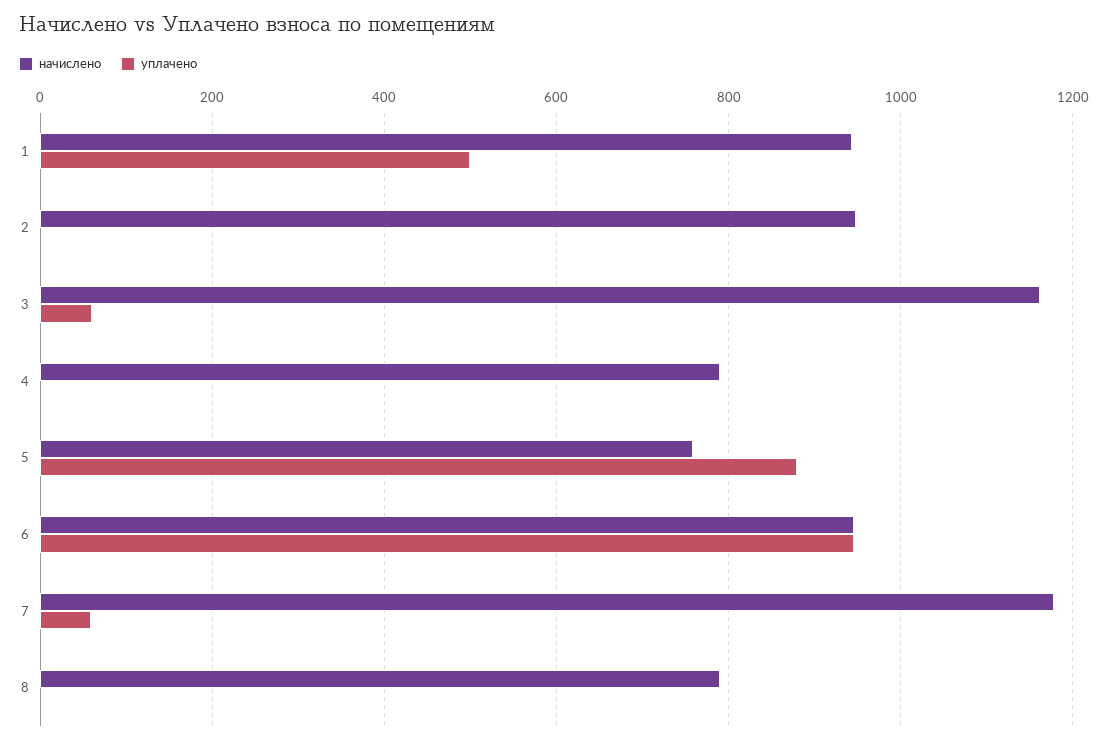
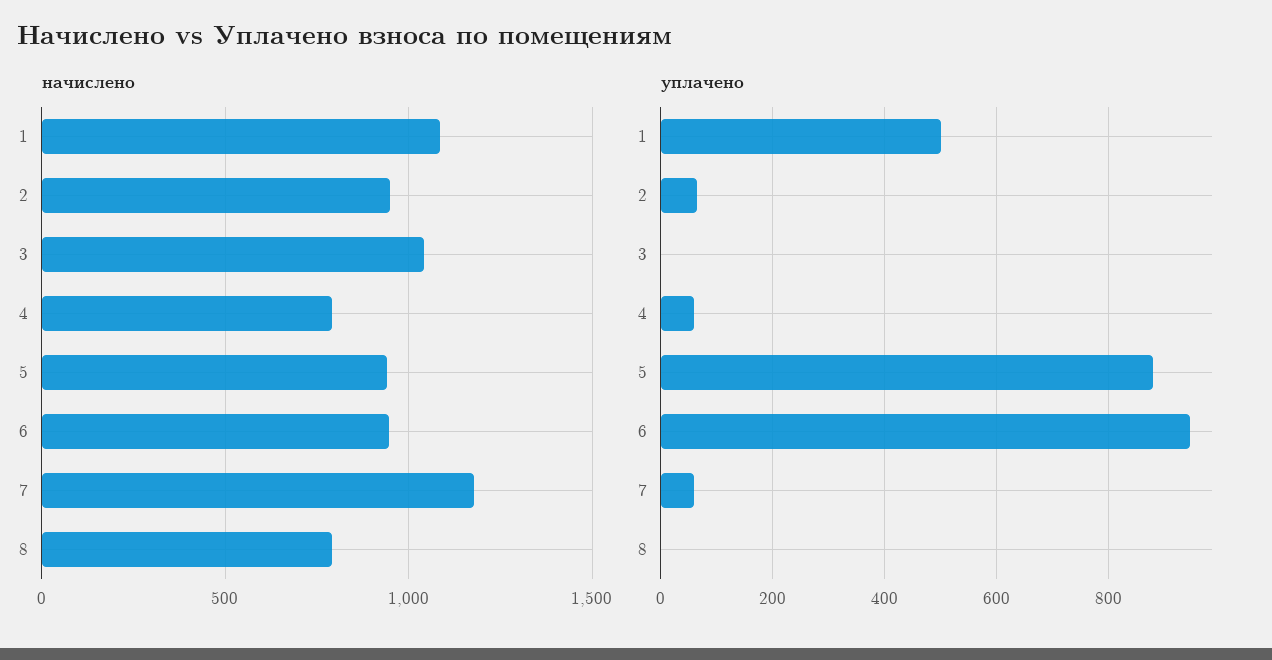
  {
    "начислено": {
-     "1": 940,
+     "1": 1100,
      "2": 940,
-     "3": 1160,
+     "3": 1050,
      "4": 800,
-     "5": 760,
+     "5": 950,
      "6": 940,
      "7": 1180,
      "8": 800
    },
    "уплачено": {
      "1": 500,
-     "2": 0,
+     "2": 60,
-     "3": 60,
+     "3": 0,
-     "4": 0,
+     "4": 60,
      "5": 880,
      "6": 940,
      "7": 60,
      "8": 0
    }
  }

